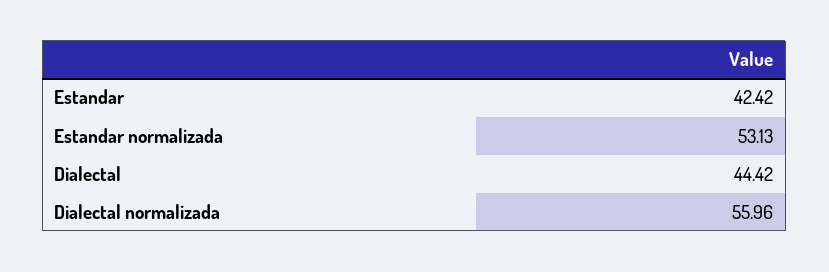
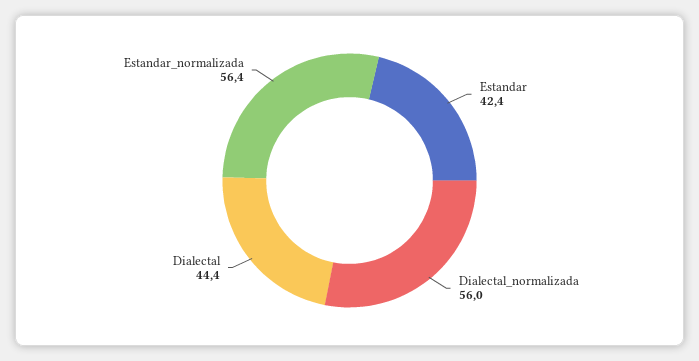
  {
    "Estandar": 42.42,
-   "Estandar normalizada": 53.13,
+   "Estandar normalizada": 56.4,
    "Dialectal": 44.42,
    "Dialectal normalizada": 55.96
  }

